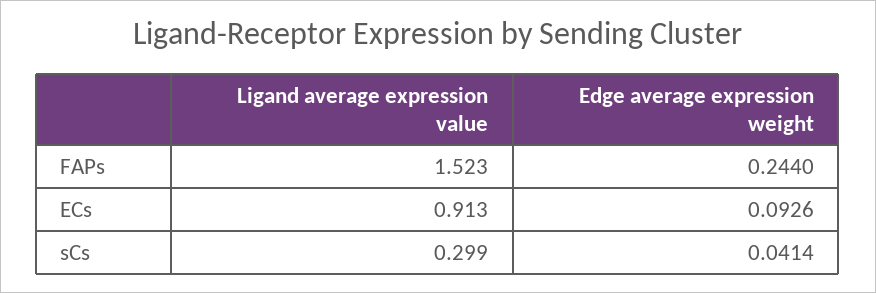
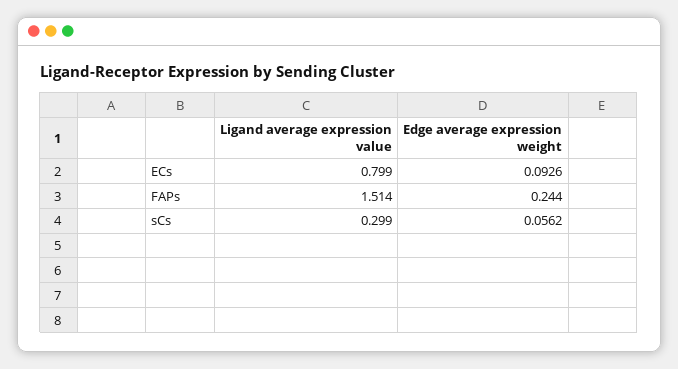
  {
    "Ligand average expression value": {
-     "FAPs": 1.523,
+     "FAPs": 1.514,
-     "ECs": 0.913,
+     "ECs": 0.799,
      "sCs": 0.299
    },
    "Edge average expression weight": {
      "FAPs": 0.244,
      "ECs": 0.0926,
-     "sCs": 0.0414
+     "sCs": 0.0562
    }
  }

